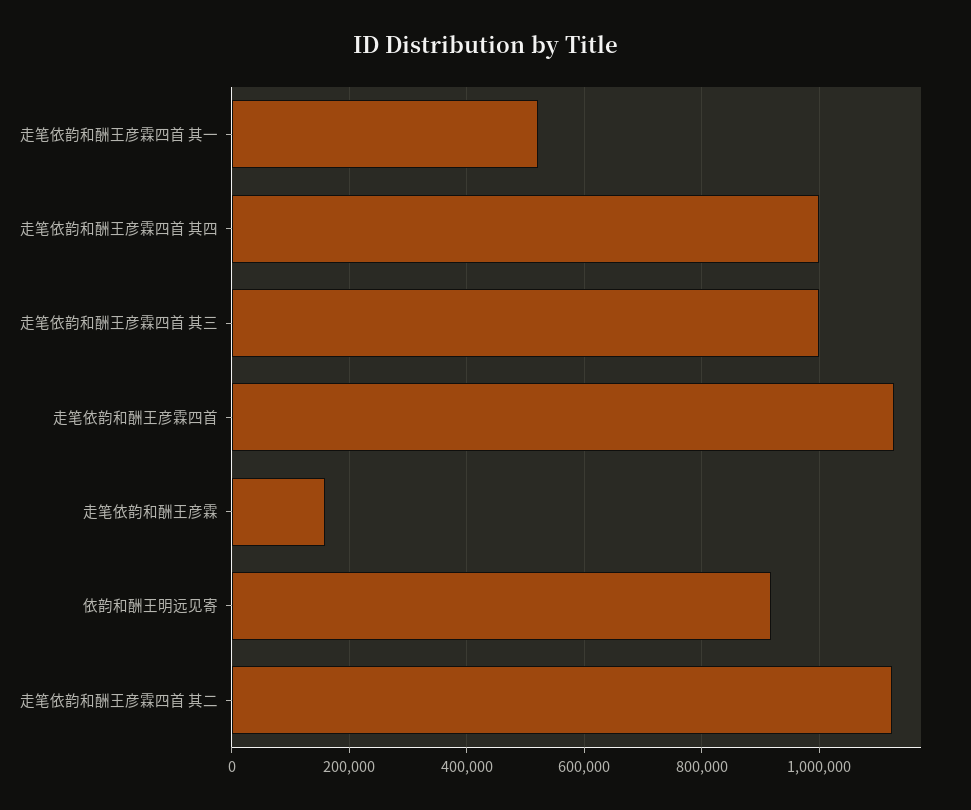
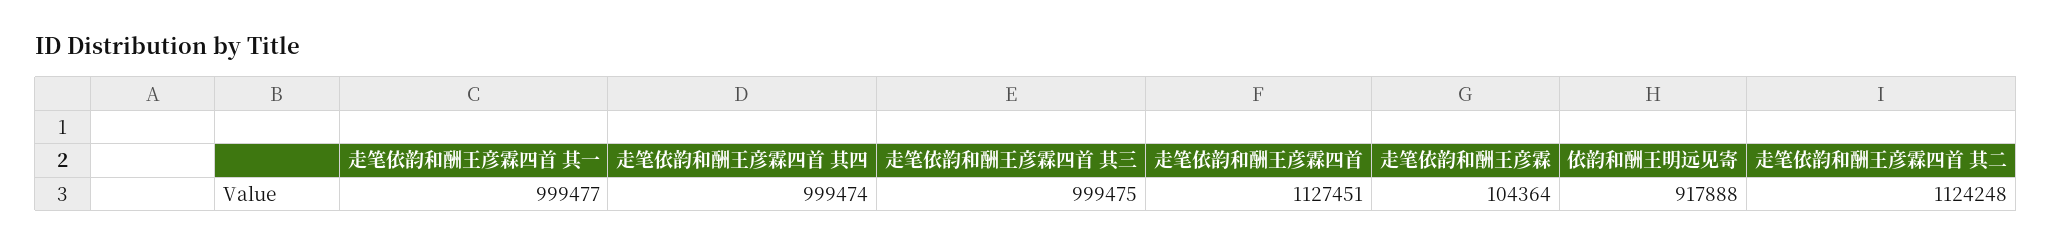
  {
-   "走笔依韵和酬王彦霖四首 其一": 520000,
+   "走笔依韵和酬王彦霖四首 其一": 999477,
    "走笔依韵和酬王彦霖四首 其四": 999474,
    "走笔依韵和酬王彦霖四首 其三": 999475,
    "走笔依韵和酬王彦霖四首": 1127451,
-   "走笔依韵和酬王彦霖": 160000,
+   "走笔依韵和酬王彦霖": 104364,
    "依韵和酬王明远见寄": 917888,
    "走笔依韵和酬王彦霖四首 其二": 1124248
  }

